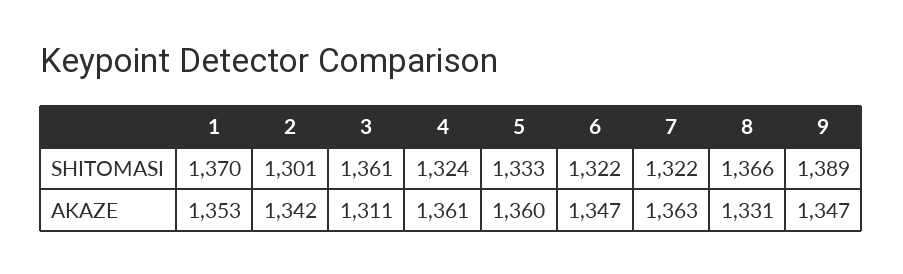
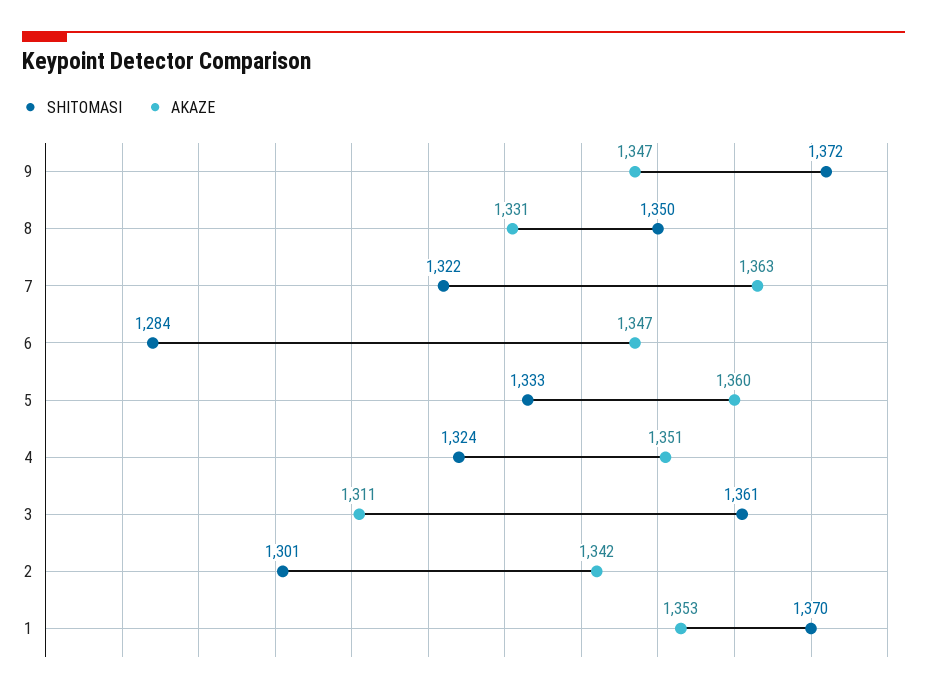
  {
    "SHITOMASI": {
      "1": 1370,
      "2": 1301,
      "3": 1361,
      "4": 1324,
      "5": 1333,
-     "6": 1322,
+     "6": 1284,
      "7": 1322,
-     "8": 1366,
+     "8": 1350,
-     "9": 1389
+     "9": 1372
    },
    "AKAZE": {
      "1": 1353,
      "2": 1342,
      "3": 1311,
-     "4": 1361,
+     "4": 1351,
      "5": 1360,
      "6": 1347,
      "7": 1363,
      "8": 1331,
      "9": 1347
    }
  }

